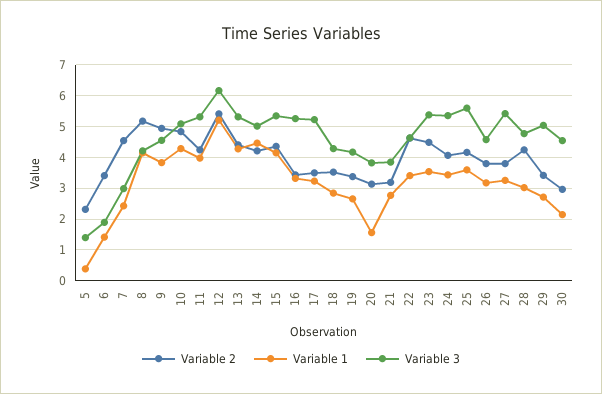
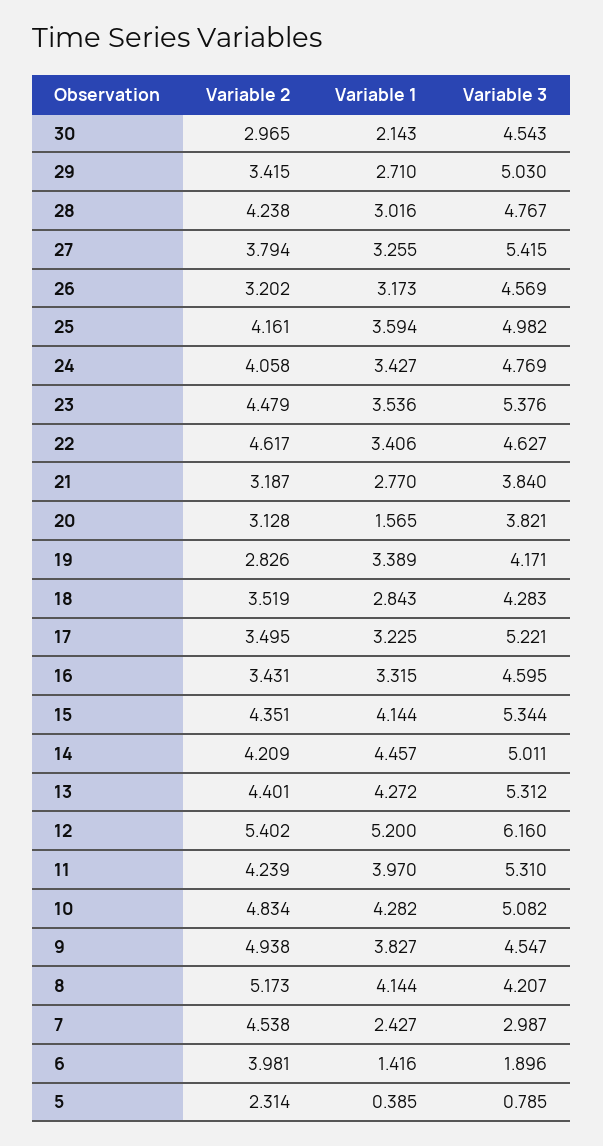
  {
    "Variable 2": {
      "5": 2.314,
-     "6": 3.4,
+     "6": 3.981,
      "7": 4.538,
      "8": 5.173,
      "9": 4.938,
      "10": 4.834,
      "11": 4.239,
      "12": 5.402,
      "13": 4.401,
      "14": 4.209,
      "15": 4.351,
      "16": 3.431,
      "17": 3.495,
      "18": 3.519,
-     "19": 3.4,
+     "19": 2.826,
      "20": 3.128,
      "21": 3.187,
      "22": 4.617,
      "23": 4.479,
      "24": 4.058,
      "25": 4.161,
-     "26": 3.8,
+     "26": 3.202,
      "27": 3.794,
      "28": 4.238,
      "29": 3.415,
      "30": 2.965
    },
    "Variable 1": {
      "5": 0.385,
      "6": 1.416,
      "7": 2.427,
      "8": 4.144,
      "9": 3.827,
      "10": 4.282,
      "11": 3.97,
      "12": 5.2,
      "13": 4.272,
      "14": 4.457,
      "15": 4.144,
      "16": 3.315,
      "17": 3.225,
      "18": 2.843,
-     "19": 2.6,
+     "19": 3.389,
      "20": 1.565,
      "21": 2.77,
      "22": 3.406,
      "23": 3.536,
      "24": 3.427,
      "25": 3.594,
      "26": 3.173,
      "27": 3.255,
      "28": 3.016,
      "29": 2.71,
      "30": 2.143
    },
    "Variable 3": {
-     "5": 1.4,
+     "5": 0.785,
      "6": 1.896,
      "7": 2.987,
      "8": 4.207,
      "9": 4.547,
      "10": 5.082,
      "11": 5.31,
      "12": 6.16,
      "13": 5.312,
      "14": 5.011,
      "15": 5.344,
-     "16": 5.2,
+     "16": 4.595,
      "17": 5.221,
      "18": 4.283,
      "19": 4.171,
      "20": 3.821,
      "21": 3.84,
      "22": 4.627,
      "23": 5.376,
-     "24": 5.4,
+     "24": 4.769,
-     "25": 5.6,
+     "25": 4.982,
      "26": 4.569,
      "27": 5.415,
      "28": 4.767,
      "29": 5.03,
      "30": 4.543
    }
  }

